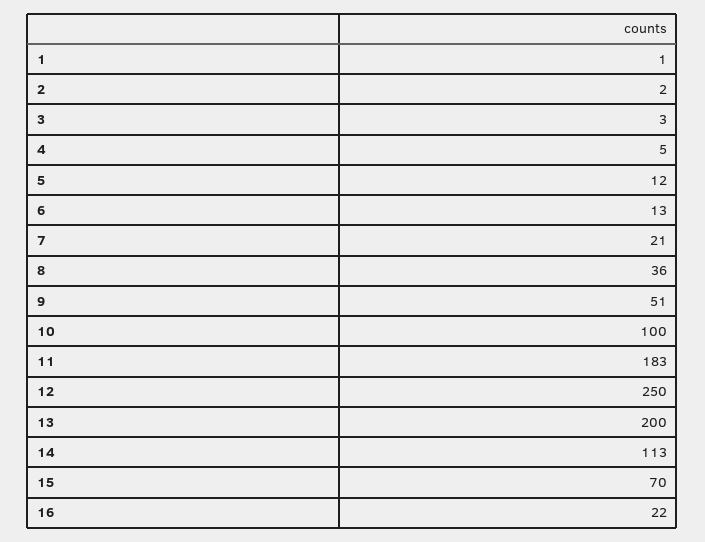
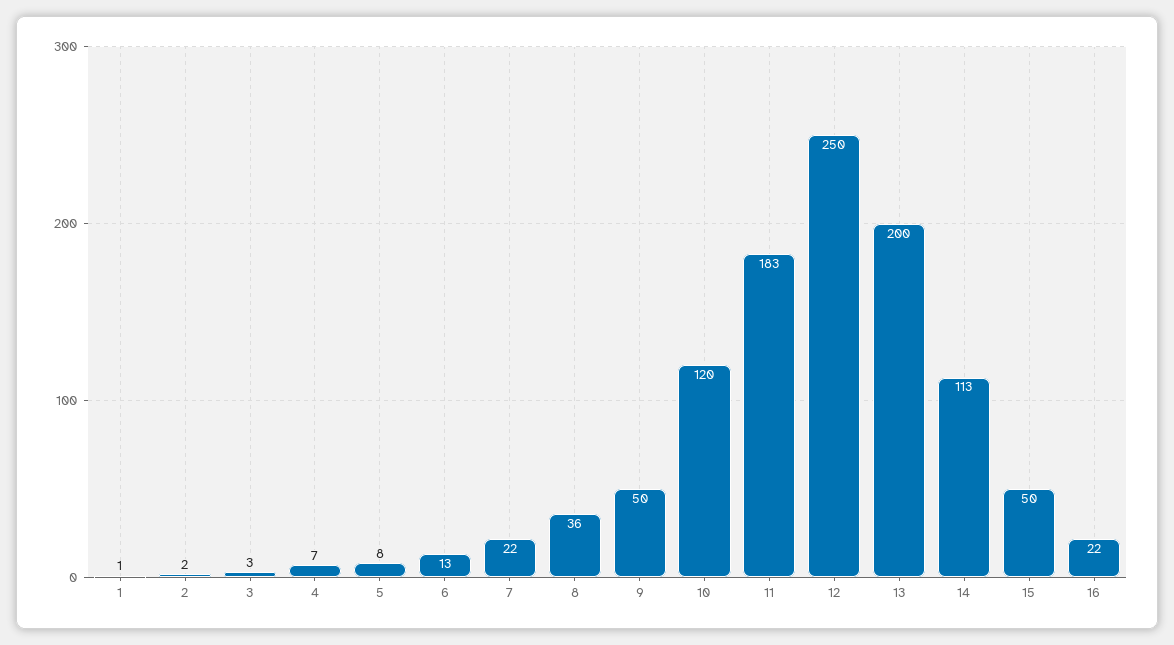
  {
    "1": 1,
    "2": 2,
    "3": 3,
-   "4": 5,
+   "4": 7,
-   "5": 12,
+   "5": 8,
    "6": 13,
-   "7": 21,
+   "7": 22,
    "8": 36,
-   "9": 51,
+   "9": 50,
-   "10": 100,
+   "10": 120,
    "11": 183,
    "12": 250,
    "13": 200,
    "14": 113,
-   "15": 70,
+   "15": 50,
    "16": 22
  }

